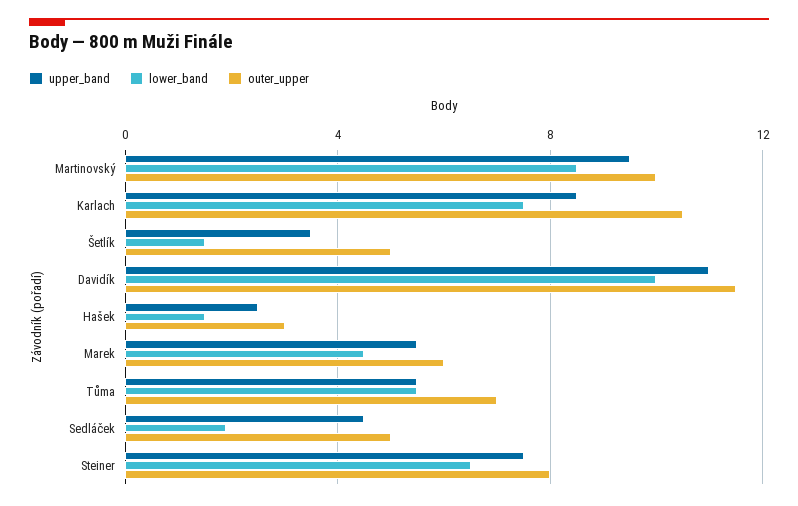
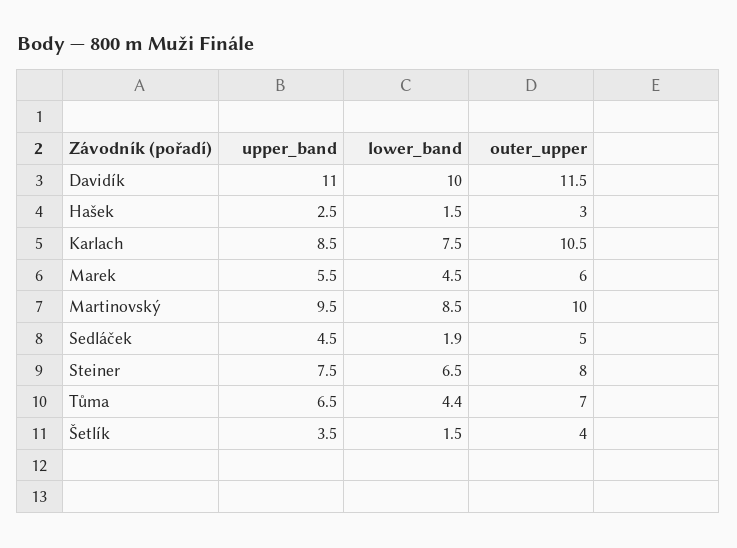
  {
    "upper_band": {
      "Martinovský": 9.5,
      "Karlach": 8.5,
      "Šetlík": 3.5,
      "Davidík": 11,
      "Hašek": 2.5,
      "Marek": 5.5,
-     "Tůma": 5.5,
+     "Tůma": 6.5,
      "Sedláček": 4.5,
      "Steiner": 7.5
    },
    "lower_band": {
      "Martinovský": 8.5,
      "Karlach": 7.5,
      "Šetlík": 1.5,
      "Davidík": 10,
      "Hašek": 1.5,
      "Marek": 4.5,
-     "Tůma": 5.5,
+     "Tůma": 4.4,
      "Sedláček": 1.9,
      "Steiner": 6.5
    },
    "outer_upper": {
      "Martinovský": 10,
      "Karlach": 10.5,
-     "Šetlík": 5,
+     "Šetlík": 4,
      "Davidík": 11.5,
      "Hašek": 3,
      "Marek": 6,
      "Tůma": 7,
      "Sedláček": 5,
      "Steiner": 8
    }
  }

